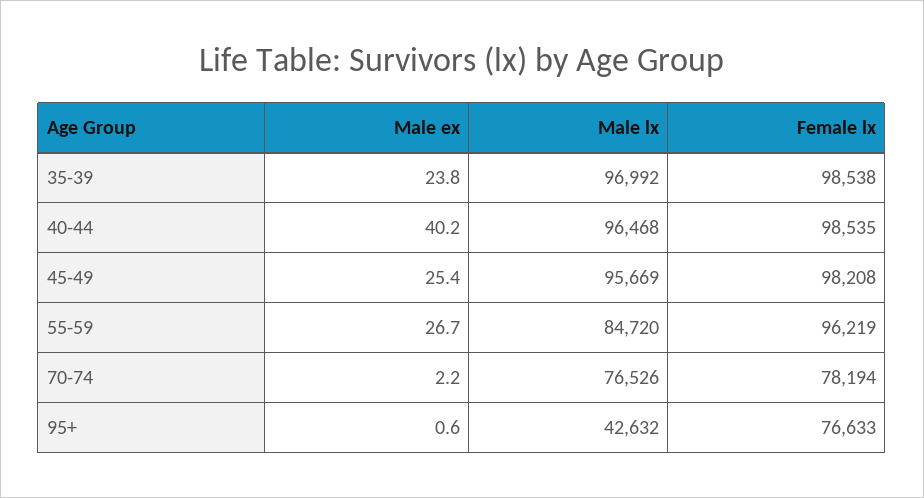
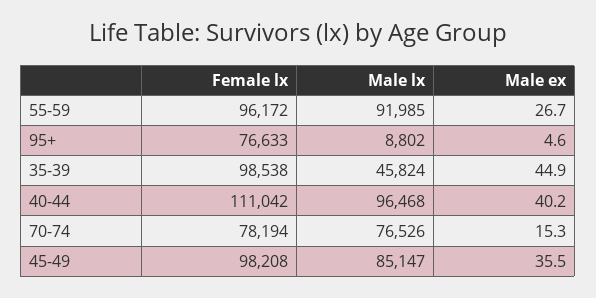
  {
    "Male ex": {
-     "35-39": 23.8,
+     "35-39": 44.9,
      "40-44": 40.2,
-     "45-49": 25.4,
+     "45-49": 35.5,
      "55-59": 26.7,
-     "70-74": 2.2,
+     "70-74": 15.3,
-     "95+": 0.6
+     "95+": 4.6
    },
    "Male lx": {
-     "35-39": 96992,
+     "35-39": 45824,
      "40-44": 96468,
-     "45-49": 95669,
+     "45-49": 85147,
-     "55-59": 84720,
+     "55-59": 91985,
      "70-74": 76526,
-     "95+": 42632
+     "95+": 8802
    },
    "Female lx": {
      "35-39": 98538,
-     "40-44": 98535,
+     "40-44": 111042,
      "45-49": 98208,
-     "55-59": 96219,
+     "55-59": 96172,
      "70-74": 78194,
      "95+": 76633
    }
  }

